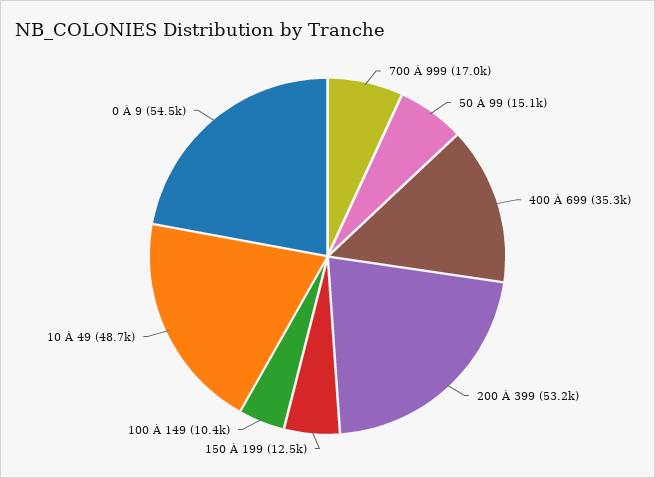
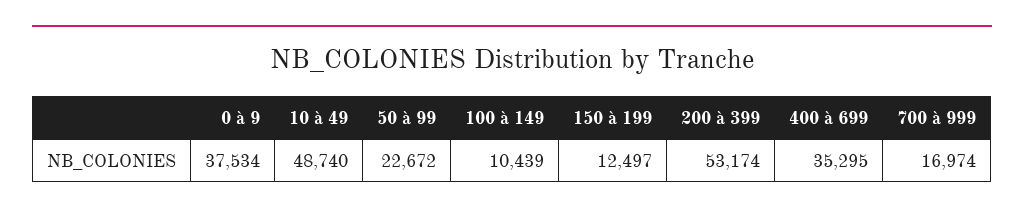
  {
    "700 À 999": 16974,
-   "50 À 99": 15100,
+   "50 À 99": 22672,
    "400 À 699": 35295,
    "200 À 399": 53174,
    "150 À 199": 12497,
    "100 À 149": 10439,
    "10 À 49": 48740,
-   "0 À 9": 54500
+   "0 À 9": 37534
  }

